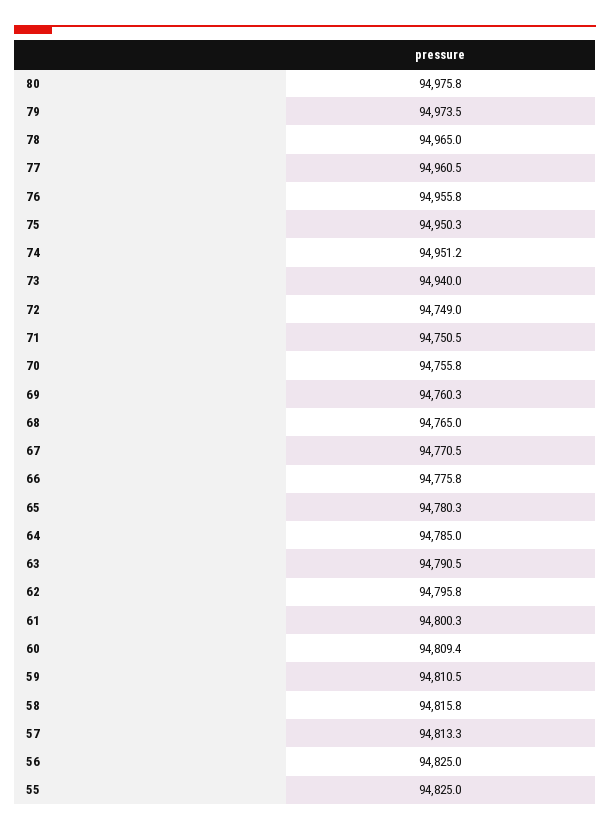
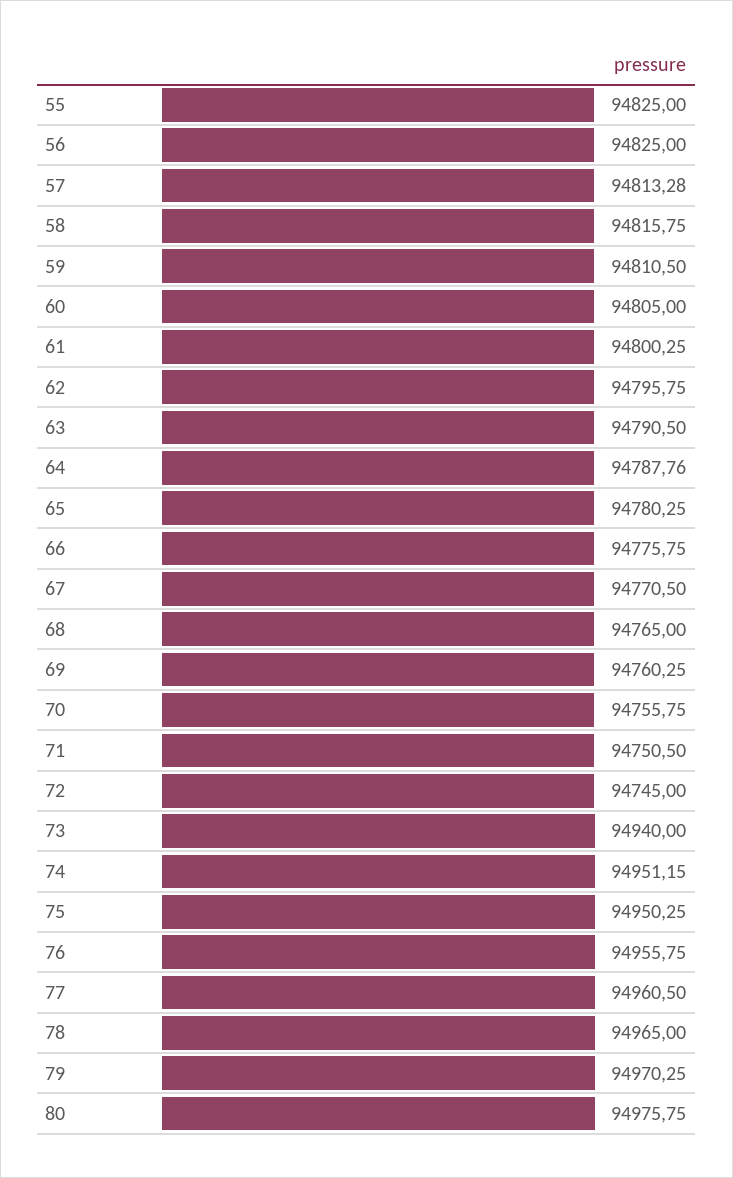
  {
    "80": 94975.75,
-   "79": 94973.5,
+   "79": 94970.25,
    "78": 94965,
    "77": 94960.5,
    "76": 94955.75,
    "75": 94950.25,
    "74": 94951.15,
    "73": 94940,
-   "72": 94749,
+   "72": 94745,
    "71": 94750.5,
    "70": 94755.75,
    "69": 94760.25,
    "68": 94765,
    "67": 94770.5,
    "66": 94775.75,
    "65": 94780.25,
-   "64": 94785,
+   "64": 94787.76,
    "63": 94790.5,
    "62": 94795.75,
    "61": 94800.25,
-   "60": 94809.4,
+   "60": 94805,
    "59": 94810.5,
    "58": 94815.75,
    "57": 94813.28,
    "56": 94825,
    "55": 94825
  }

